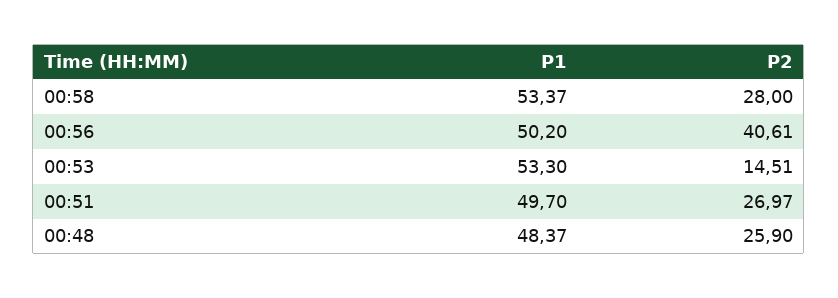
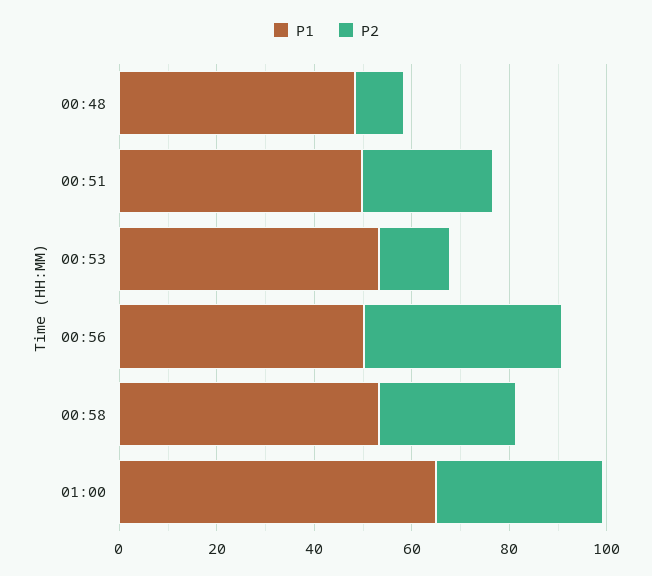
  {
    "P1": {
      "00:58": 53.37,
      "00:56": 50.2,
      "00:53": 53.3,
      "00:51": 49.7,
-     "00:48": 48.37
+     "00:48": 48.37,
+     "01:00": 65
    },
    "P2": {
      "00:58": 28,
      "00:56": 40.61,
      "00:53": 14.51,
      "00:51": 26.97,
-     "00:48": 25.9
+     "00:48": 10,
+     "01:00": 35
    }
  }

